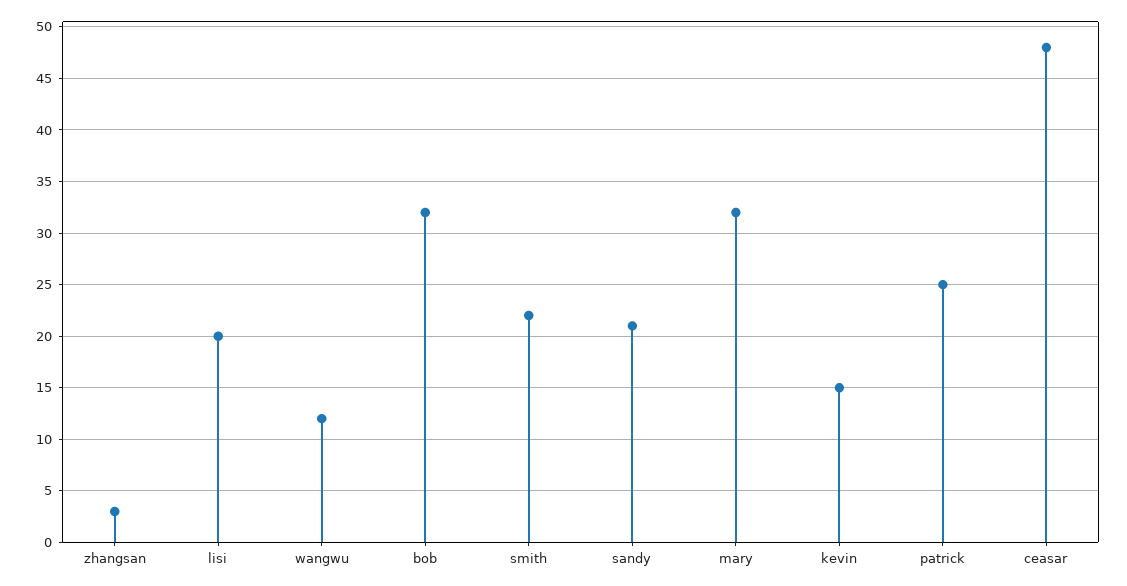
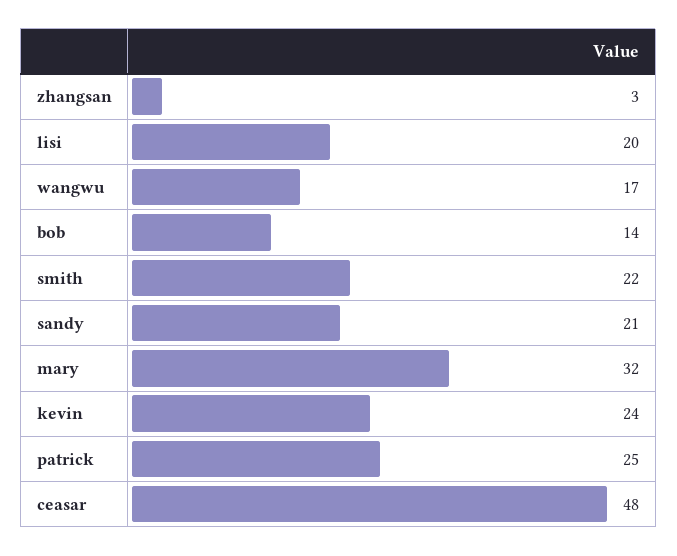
  {
    "zhangsan": 3,
    "lisi": 20,
-   "wangwu": 12,
+   "wangwu": 17,
-   "bob": 32,
+   "bob": 14,
    "smith": 22,
    "sandy": 21,
    "mary": 32,
-   "kevin": 15,
+   "kevin": 24,
    "patrick": 25,
    "ceasar": 48
  }

